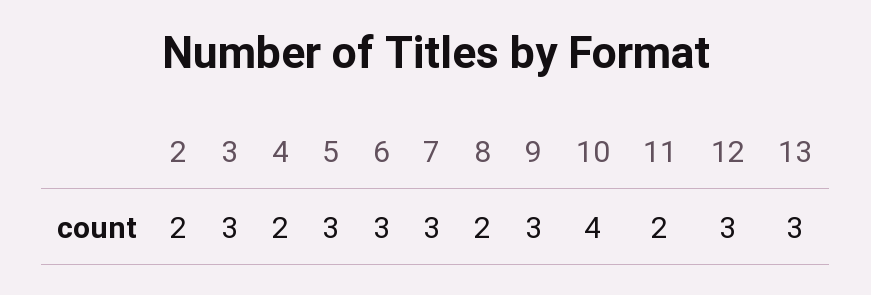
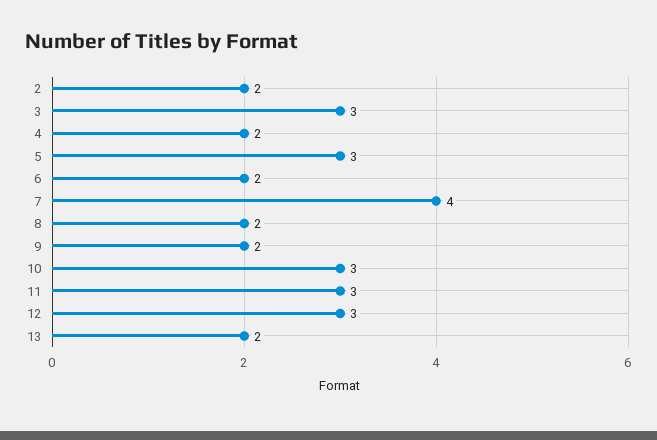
  {
    "2": 2,
    "3": 3,
    "4": 2,
    "5": 3,
-   "6": 3,
+   "6": 2,
-   "7": 3,
+   "7": 4,
    "8": 2,
-   "9": 3,
+   "9": 2,
-   "10": 4,
+   "10": 3,
-   "11": 2,
+   "11": 3,
    "12": 3,
-   "13": 3
+   "13": 2
  }

